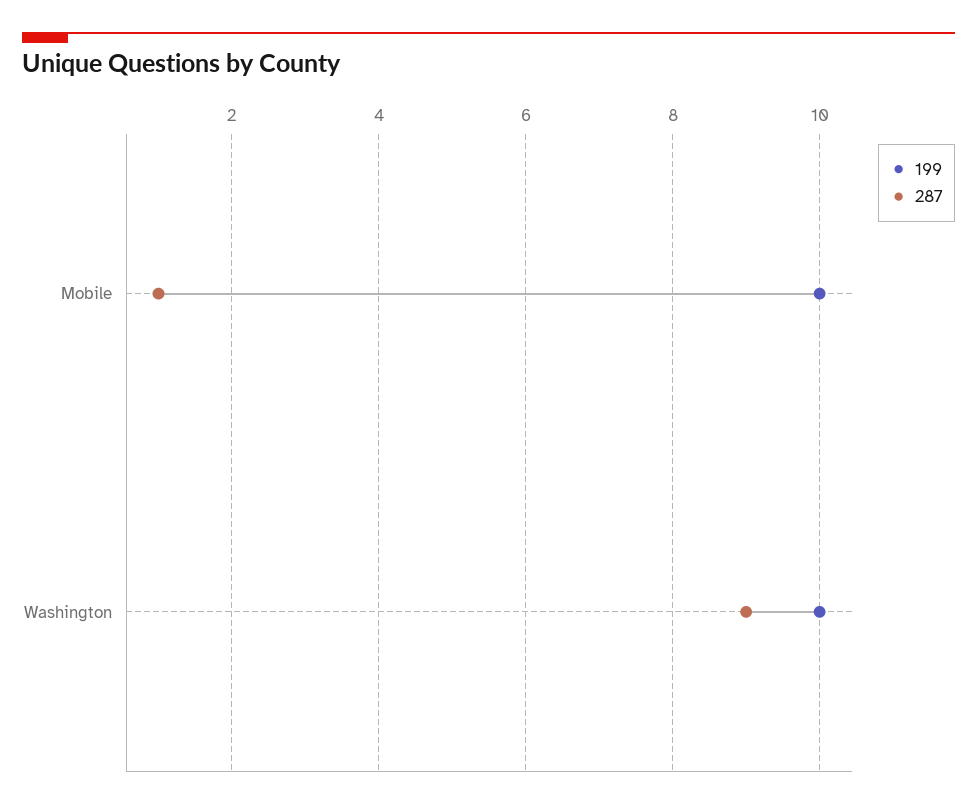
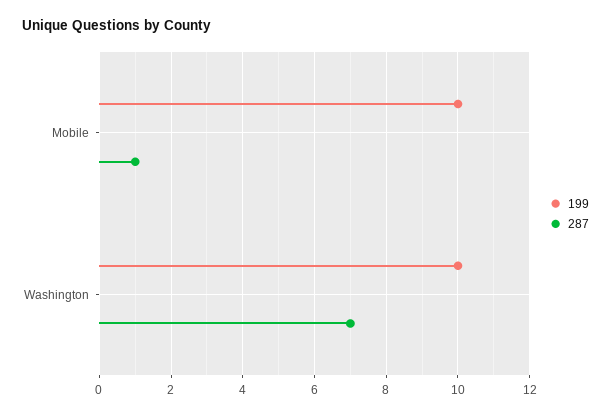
  {
    "199": {
      "Mobile": 10,
      "Washington": 10
    },
    "287": {
      "Mobile": 1,
-     "Washington": 9
+     "Washington": 7
    }
  }

